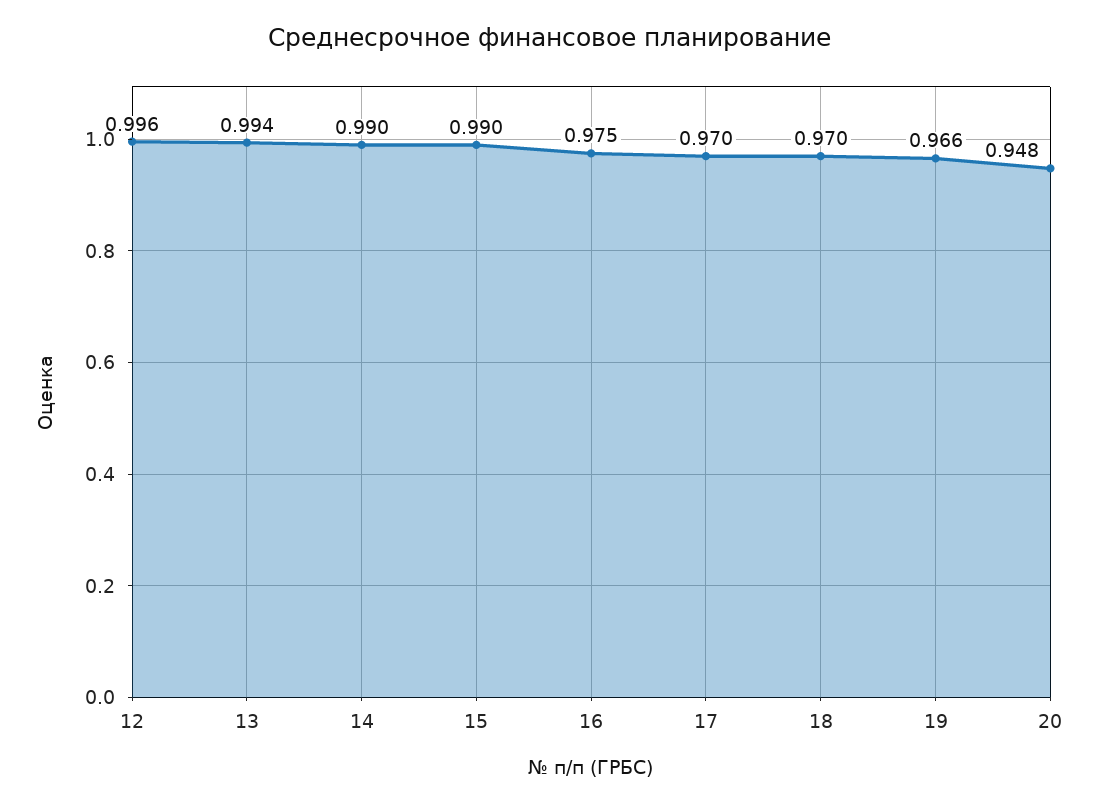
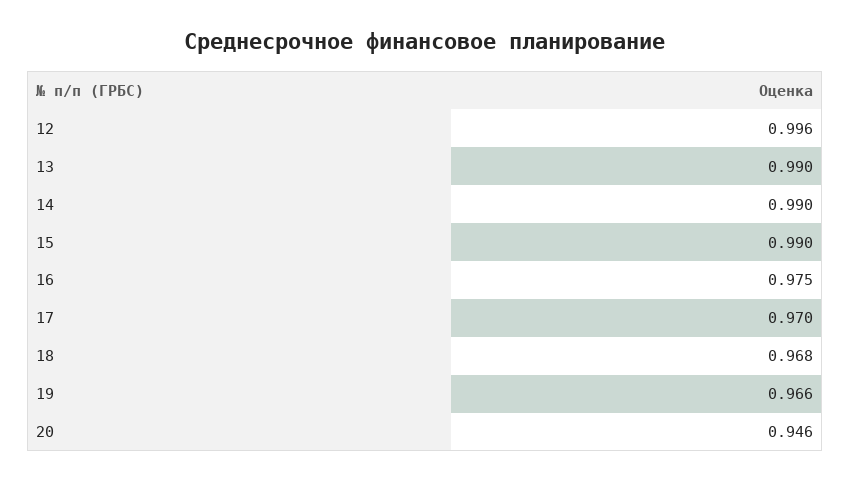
  {
    "12": 0.996,
-   "13": 0.994,
+   "13": 0.99,
    "14": 0.99,
    "15": 0.99,
    "16": 0.975,
    "17": 0.97,
-   "18": 0.97,
+   "18": 0.968,
    "19": 0.966,
-   "20": 0.948
+   "20": 0.946
  }

